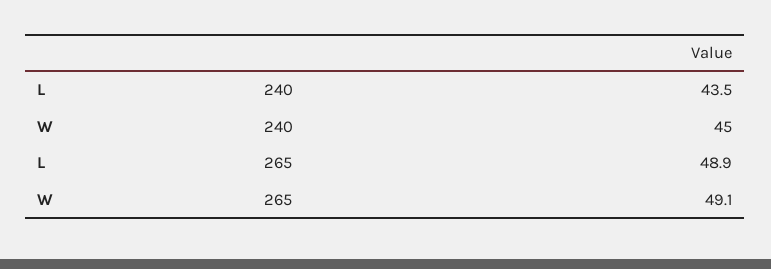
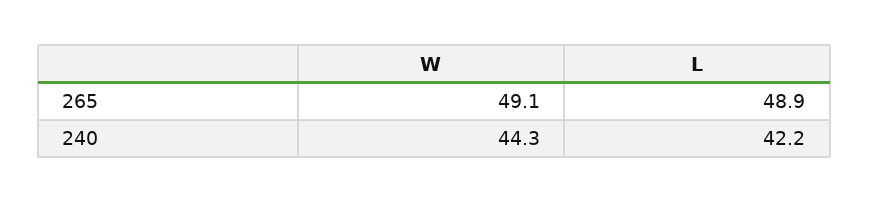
  {
    "L": {
-     "240": 43.5,
+     "240": 42.2,
      "265": 48.9
    },
    "W": {
-     "240": 45,
+     "240": 44.3,
      "265": 49.1
    }
  }

